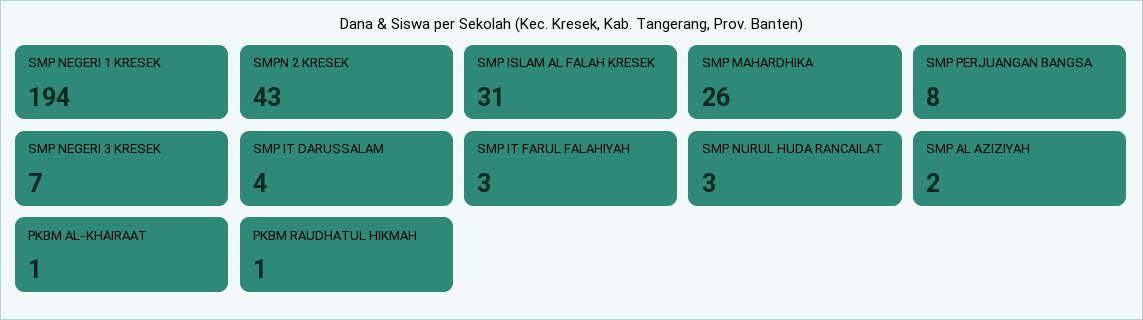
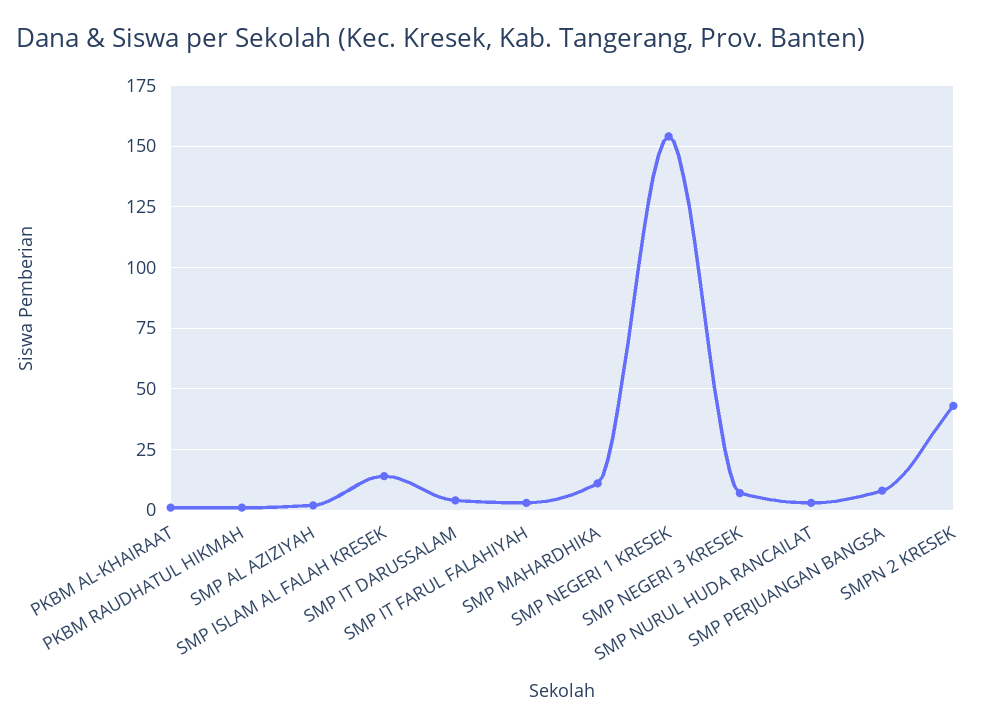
  {
-   "SMP NEGERI 1 KRESEK": 194,
+   "SMP NEGERI 1 KRESEK": 155,
    "SMPN 2 KRESEK": 43,
-   "SMP ISLAM AL FALAH KRESEK": 31,
+   "SMP ISLAM AL FALAH KRESEK": 15,
-   "SMP MAHARDHIKA": 26,
+   "SMP MAHARDHIKA": 10,
    "SMP PERJUANGAN BANGSA": 8,
    "SMP NEGERI 3 KRESEK": 7,
    "SMP IT DARUSSALAM": 4,
    "SMP IT FARUL FALAHIYAH": 3,
    "SMP NURUL HUDA RANCAILAT": 3,
    "SMP AL AZIZIYAH": 2,
    "PKBM AL-KHAIRAAT": 1,
    "PKBM RAUDHATUL HIKMAH": 1
  }

